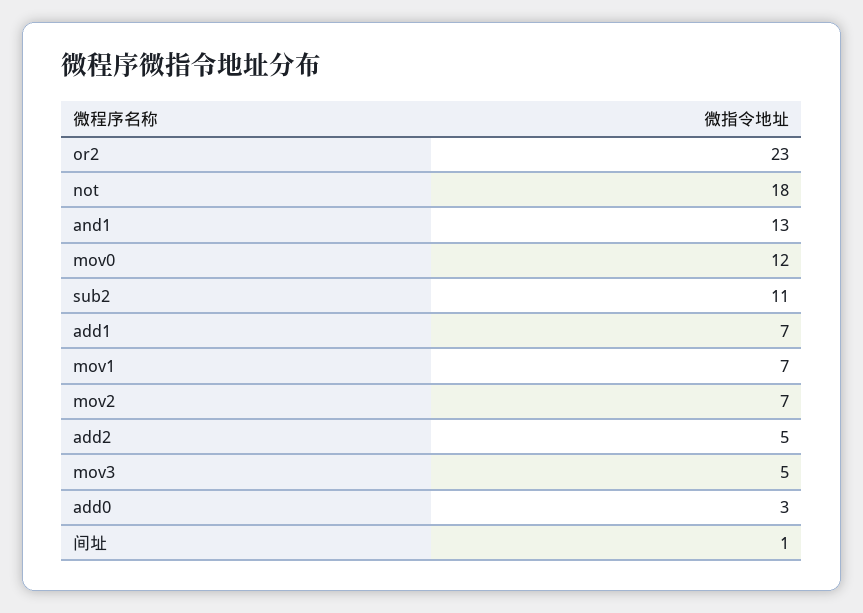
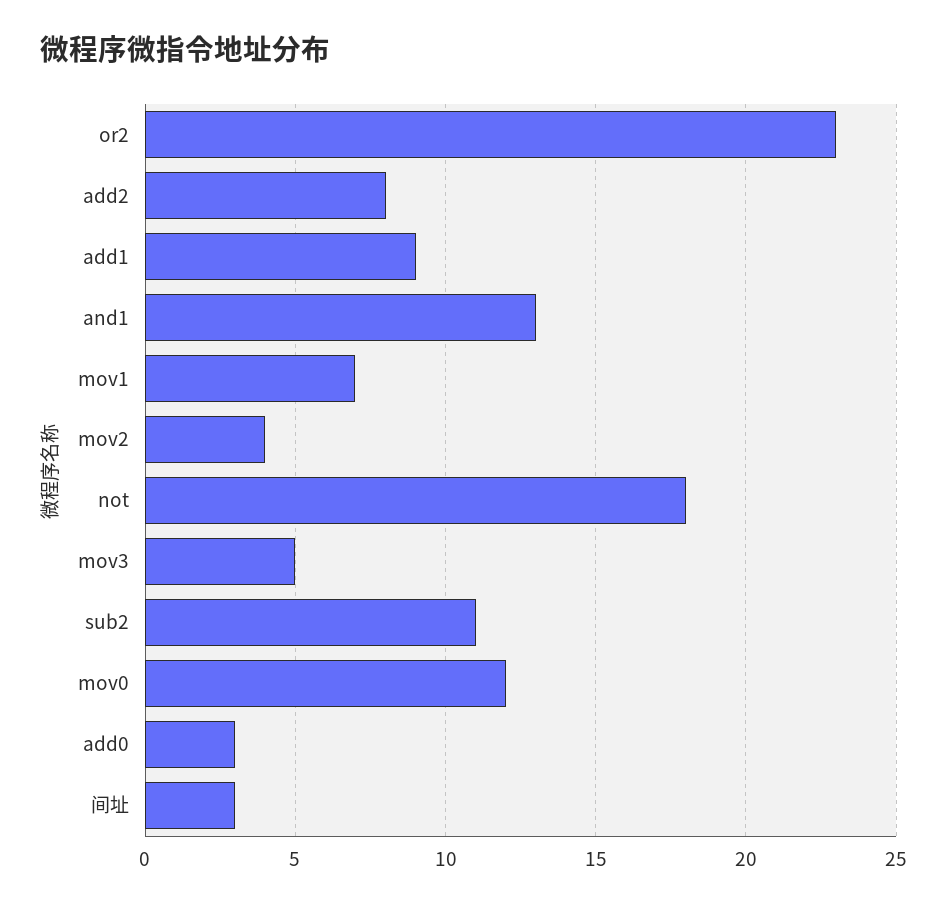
  {
    "or2": 23,
    "not": 18,
    "and1": 13,
    "mov0": 12,
    "sub2": 11,
-   "add1": 7,
+   "add1": 9,
    "mov1": 7,
-   "mov2": 7,
+   "mov2": 4,
-   "add2": 5,
+   "add2": 8,
    "mov3": 5,
    "add0": 3,
-   "间址": 1
+   "间址": 3
  }

